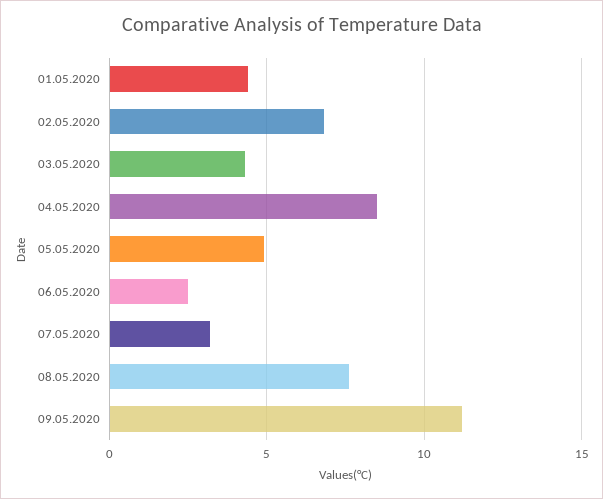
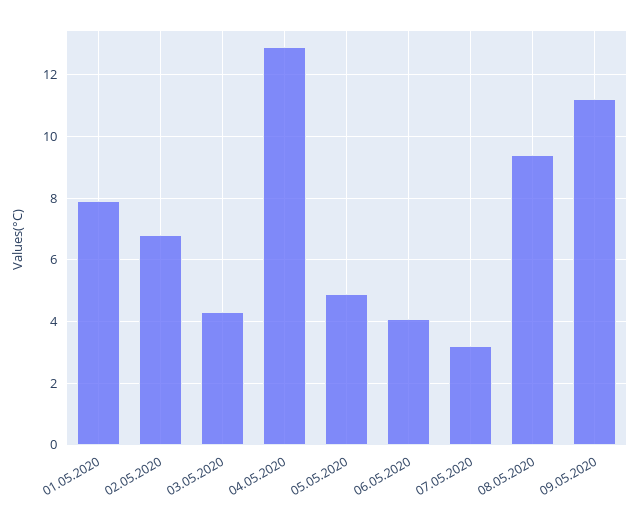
  {
-   "01.05.2020": 4.5,
+   "01.05.2020": 8,
    "02.05.2020": 7,
    "03.05.2020": 4.5,
-   "04.05.2020": 8.5,
+   "04.05.2020": 13,
    "05.05.2020": 5,
-   "06.05.2020": 2.5,
+   "06.05.2020": 4,
    "07.05.2020": 3,
-   "08.05.2020": 7.5,
+   "08.05.2020": 9.5,
    "09.05.2020": 11
  }

